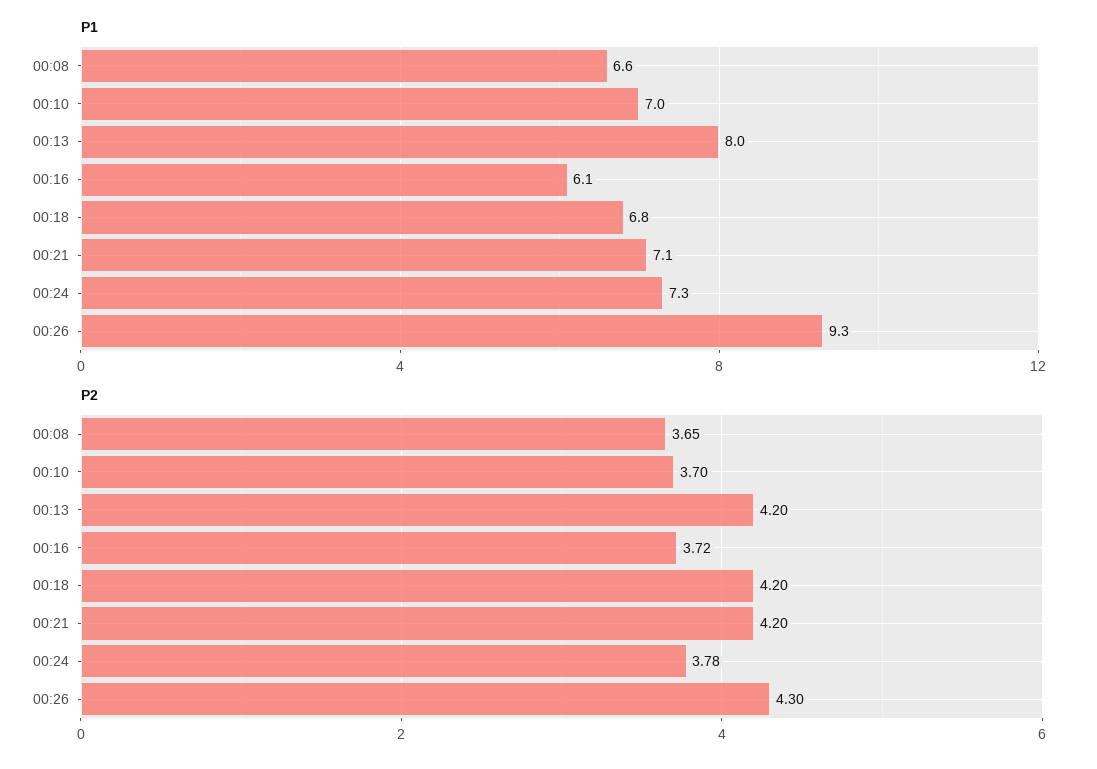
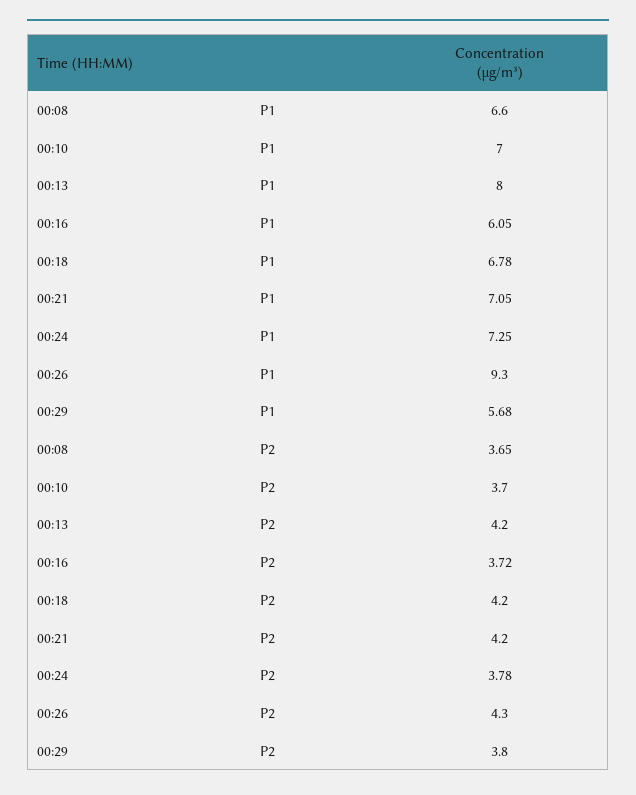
  {
    "P1": {
      "00:08": 6.6,
      "00:10": 7,
      "00:13": 8,
      "00:16": 6.05,
      "00:18": 6.78,
      "00:21": 7.05,
      "00:24": 7.25,
-     "00:26": 9.3
+     "00:26": 9.3,
+     "00:29": 5.68
    },
    "P2": {
      "00:08": 3.65,
      "00:10": 3.7,
      "00:13": 4.2,
      "00:16": 3.72,
      "00:18": 4.2,
      "00:21": 4.2,
      "00:24": 3.78,
-     "00:26": 4.3
+     "00:26": 4.3,
+     "00:29": 3.8
    }
  }

